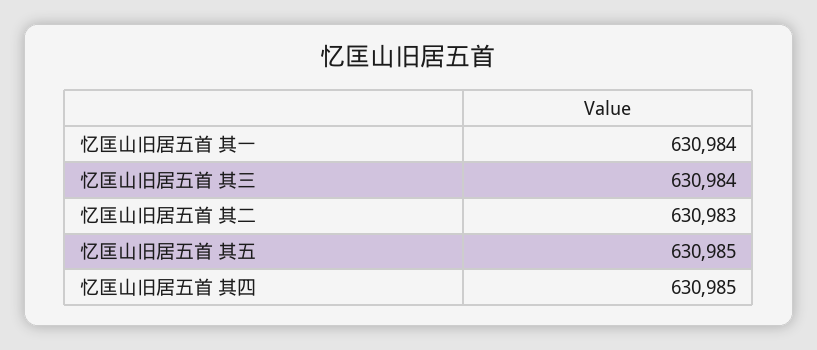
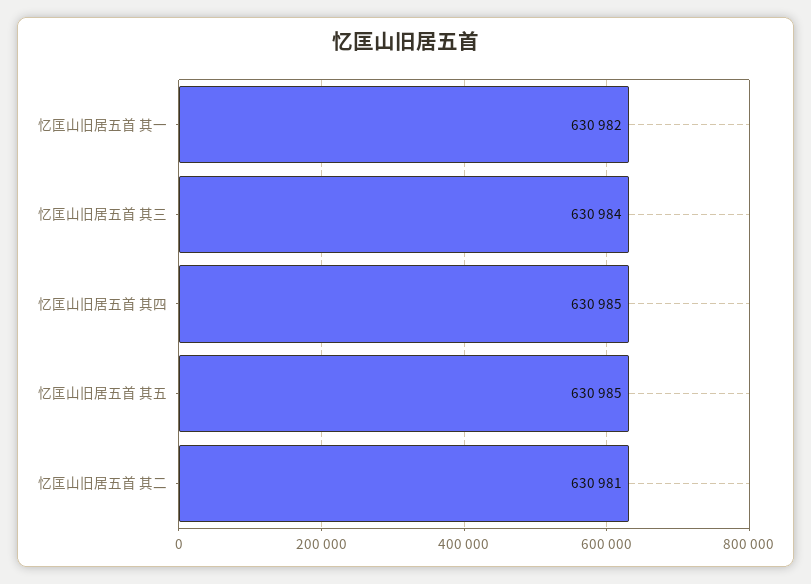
  {
-   "忆匡山旧居五首 其一": 630984,
+   "忆匡山旧居五首 其一": 630982,
    "忆匡山旧居五首 其三": 630984,
-   "忆匡山旧居五首 其二": 630983,
+   "忆匡山旧居五首 其二": 630981,
    "忆匡山旧居五首 其五": 630985,
    "忆匡山旧居五首 其四": 630985
  }

